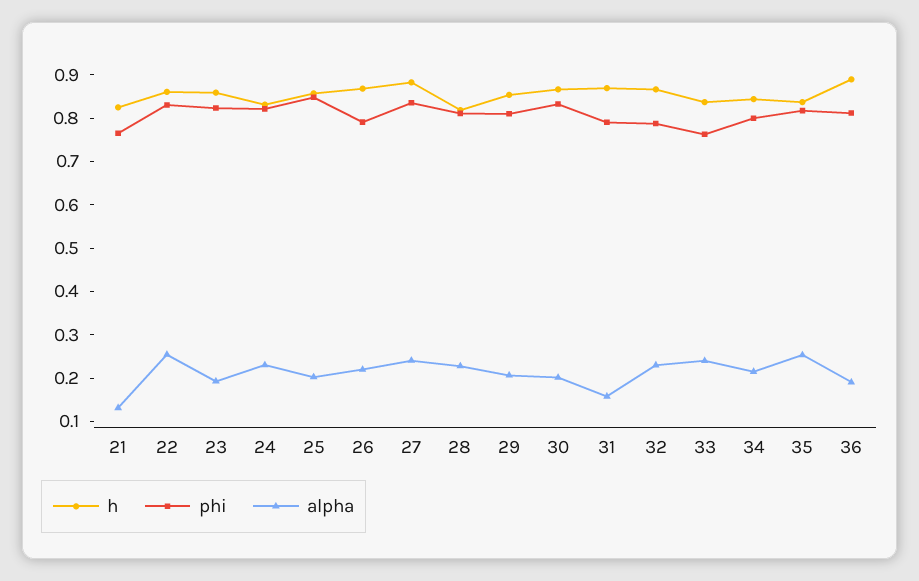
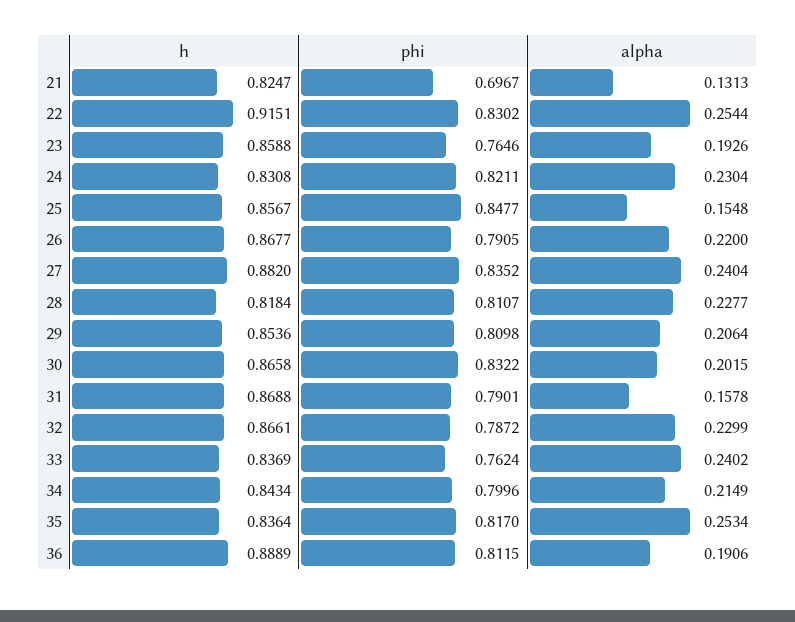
  {
    "h": {
      "21": 0.8247,
-     "22": 0.86,
+     "22": 0.9151,
      "23": 0.8588,
      "24": 0.8308,
      "25": 0.8567,
      "26": 0.8677,
      "27": 0.882,
      "28": 0.8184,
      "29": 0.8536,
      "30": 0.8658,
      "31": 0.8688,
      "32": 0.8661,
      "33": 0.8369,
      "34": 0.8434,
      "35": 0.8364,
      "36": 0.8889
    },
    "phi": {
-     "21": 0.76,
+     "21": 0.6967,
      "22": 0.8302,
-     "23": 0.82,
+     "23": 0.7646,
      "24": 0.8211,
      "25": 0.8477,
      "26": 0.7905,
      "27": 0.8352,
      "28": 0.8107,
      "29": 0.8098,
      "30": 0.8322,
      "31": 0.7901,
      "32": 0.7872,
      "33": 0.7624,
      "34": 0.7996,
      "35": 0.817,
      "36": 0.8115
    },
    "alpha": {
      "21": 0.1313,
      "22": 0.2544,
      "23": 0.1926,
      "24": 0.2304,
-     "25": 0.2,
+     "25": 0.1548,
      "26": 0.22,
      "27": 0.2404,
      "28": 0.2277,
      "29": 0.2064,
      "30": 0.2015,
      "31": 0.1578,
      "32": 0.2299,
      "33": 0.2402,
      "34": 0.2149,
      "35": 0.2534,
      "36": 0.1906
    }
  }

